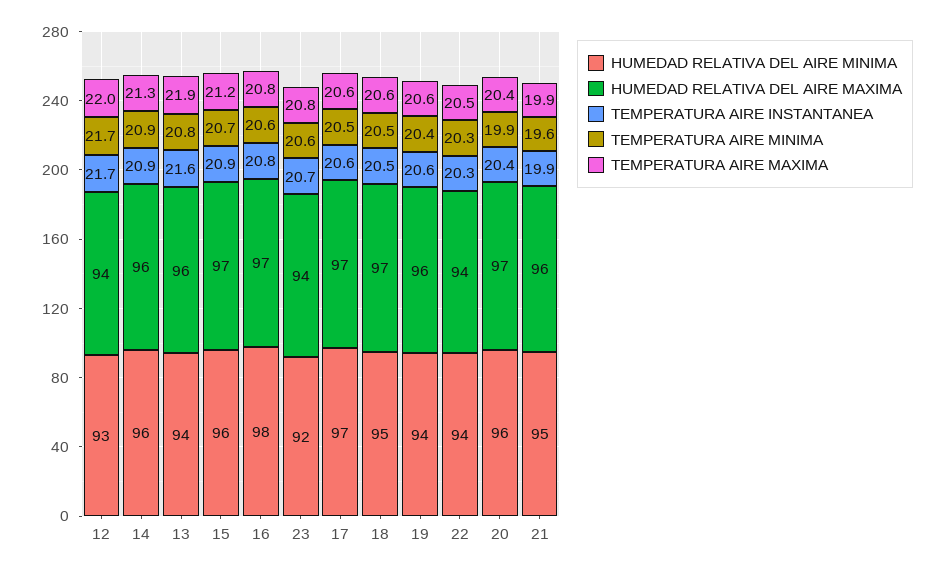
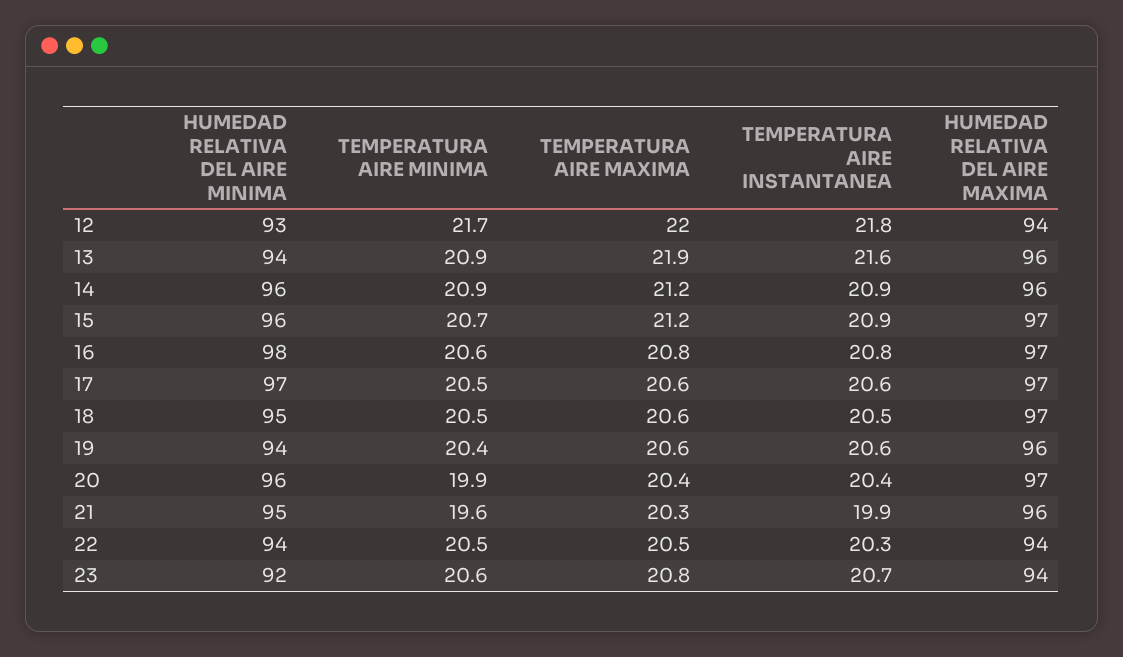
  {
    "HUMEDAD RELATIVA DEL AIRE MINIMA": {
      "12": 93,
      "14": 96,
      "13": 94,
      "15": 96,
      "16": 98,
      "23": 92,
      "17": 97,
      "18": 95,
      "19": 94,
      "22": 94,
      "20": 96,
      "21": 95
    },
    "HUMEDAD RELATIVA DEL AIRE MAXIMA": {
      "12": 94,
      "14": 96,
      "13": 96,
      "15": 97,
      "16": 97,
      "23": 94,
      "17": 97,
      "18": 97,
      "19": 96,
      "22": 94,
      "20": 97,
      "21": 96
    },
    "TEMPERATURA AIRE INSTANTANEA": {
-     "12": 21.7,
+     "12": 21.8,
      "14": 20.9,
      "13": 21.6,
      "15": 20.9,
      "16": 20.8,
      "23": 20.7,
      "17": 20.6,
      "18": 20.5,
      "19": 20.6,
      "22": 20.3,
      "20": 20.4,
      "21": 19.9
    },
    "TEMPERATURA AIRE MINIMA": {
      "12": 21.7,
      "14": 20.9,
-     "13": 20.8,
+     "13": 20.9,
      "15": 20.7,
      "16": 20.6,
      "23": 20.6,
      "17": 20.5,
      "18": 20.5,
      "19": 20.4,
-     "22": 20.3,
+     "22": 20.5,
      "20": 19.9,
      "21": 19.6
    },
    "TEMPERATURA AIRE MAXIMA": {
      "12": 22,
-     "14": 21.3,
+     "14": 21.2,
      "13": 21.9,
      "15": 21.2,
      "16": 20.8,
      "23": 20.8,
      "17": 20.6,
      "18": 20.6,
      "19": 20.6,
      "22": 20.5,
      "20": 20.4,
-     "21": 19.9
+     "21": 20.3
    }
  }

